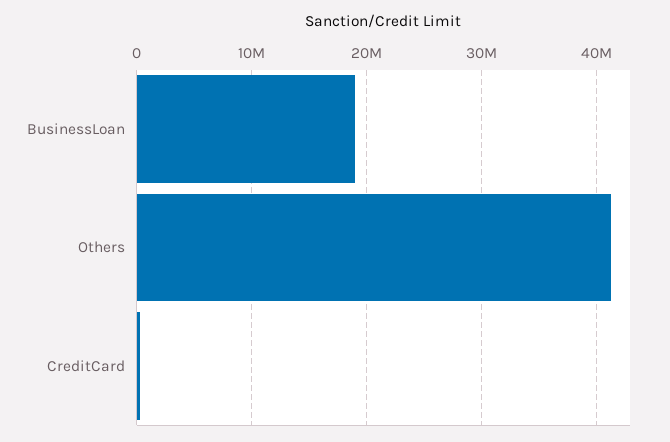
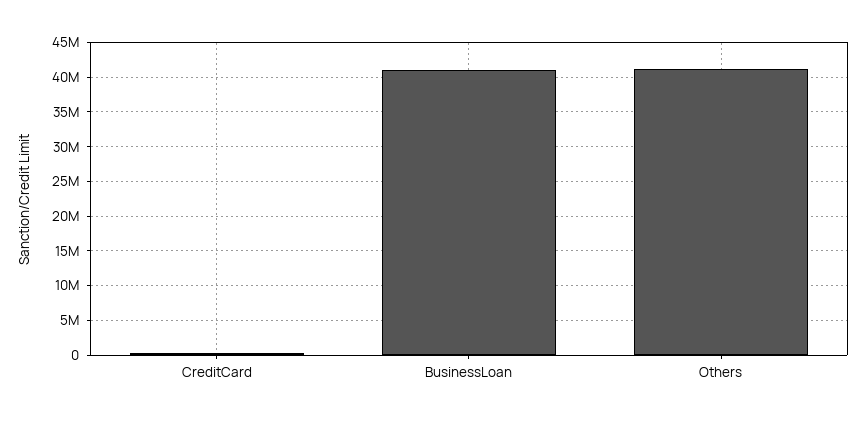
  {
-   "BusinessLoan": 19000000,
+   "BusinessLoan": 41000000,
    "Others": 41000000,
    "CreditCard": 0
  }

